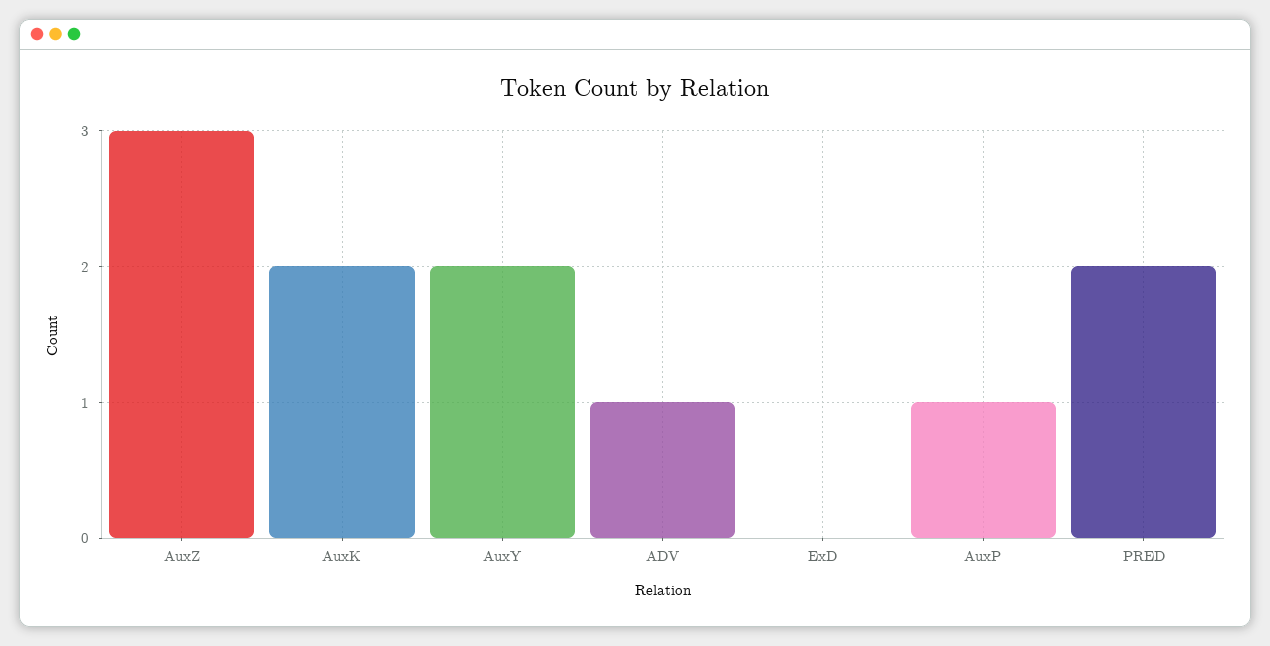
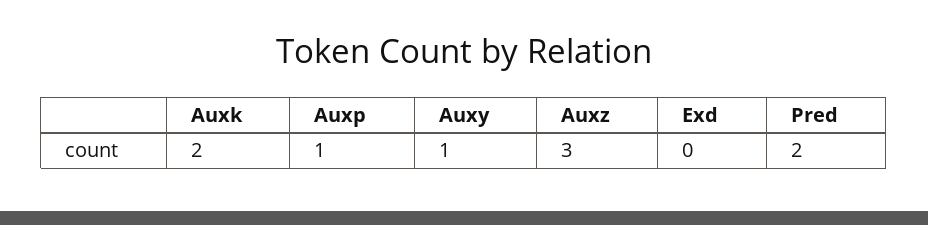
  {
    "AuxZ": 3,
    "AuxK": 2,
-   "AuxY": 2,
+   "AuxY": 1,
-   "ADV": 1,
    "ExD": 0,
    "AuxP": 1,
    "PRED": 2
  }

